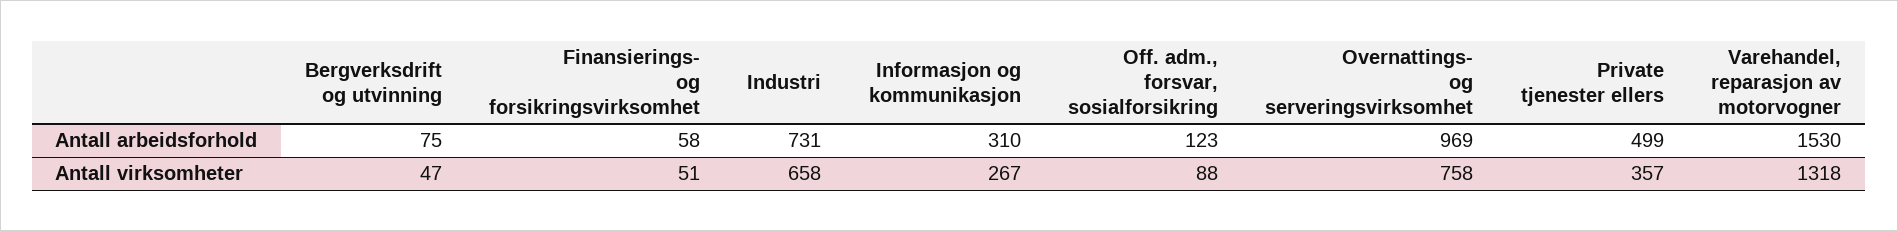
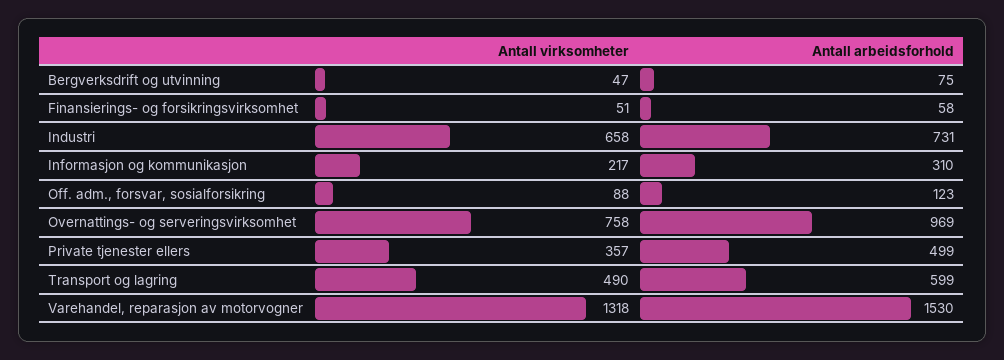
  {
    "Bergverksdrift og utvinning": {
      "Antall arbeidsforhold": 75,
      "Antall virksomheter": 47
    },
    "Finansierings- og forsikringsvirksomhet": {
      "Antall arbeidsforhold": 58,
      "Antall virksomheter": 51
    },
    "Industri": {
      "Antall arbeidsforhold": 731,
      "Antall virksomheter": 658
    },
    "Informasjon og kommunikasjon": {
      "Antall arbeidsforhold": 310,
-     "Antall virksomheter": 267
+     "Antall virksomheter": 217
    },
    "Off. adm., forsvar, sosialforsikring": {
      "Antall arbeidsforhold": 123,
      "Antall virksomheter": 88
    },
    "Overnattings- og serveringsvirksomhet": {
      "Antall arbeidsforhold": 969,
      "Antall virksomheter": 758
    },
    "Private tjenester ellers": {
      "Antall arbeidsforhold": 499,
      "Antall virksomheter": 357
    },
    "Varehandel, reparasjon av motorvogner": {
      "Antall arbeidsforhold": 1530,
      "Antall virksomheter": 1318
-   }
+   },
+   "Transport og lagring": {
+     "Antall virksomheter": 490,
+     "Antall arbeidsforhold": 599
+   }
  }

